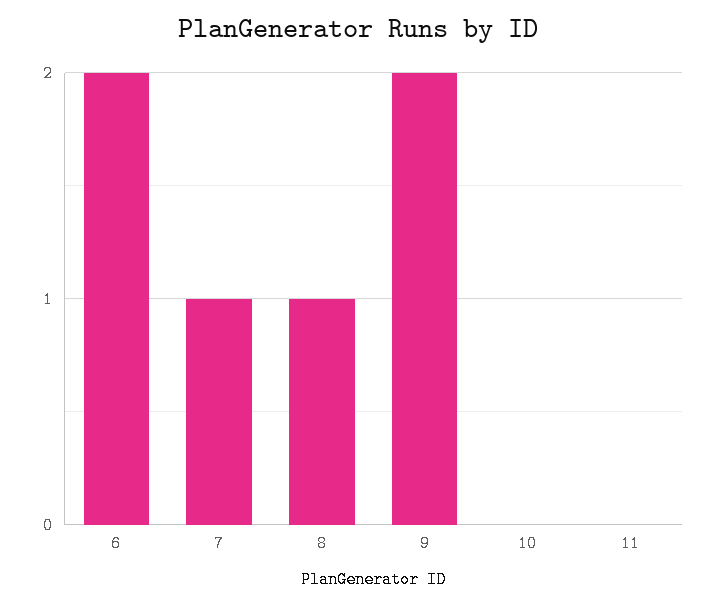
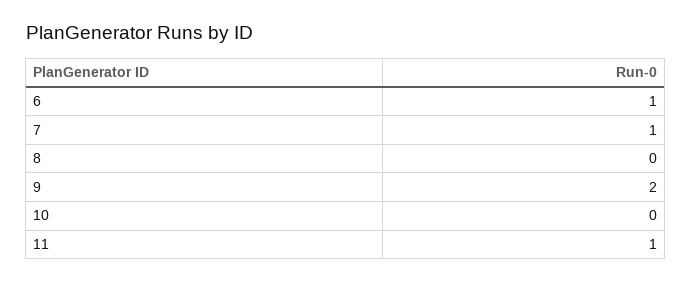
  {
-   "6": 2,
+   "6": 1,
    "7": 1,
-   "8": 1,
+   "8": 0,
    "9": 2,
    "10": 0,
-   "11": 0
+   "11": 1
  }

